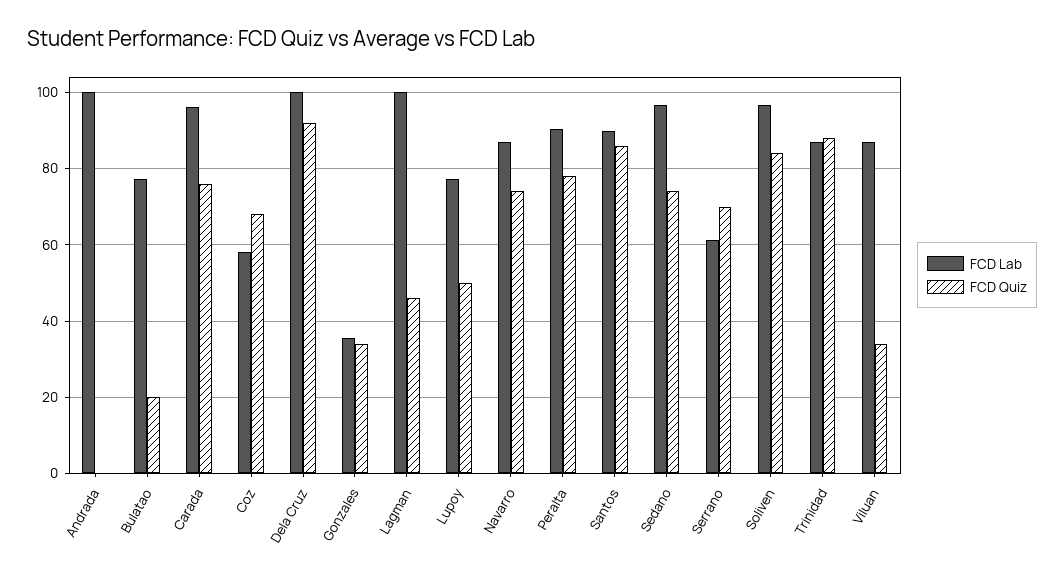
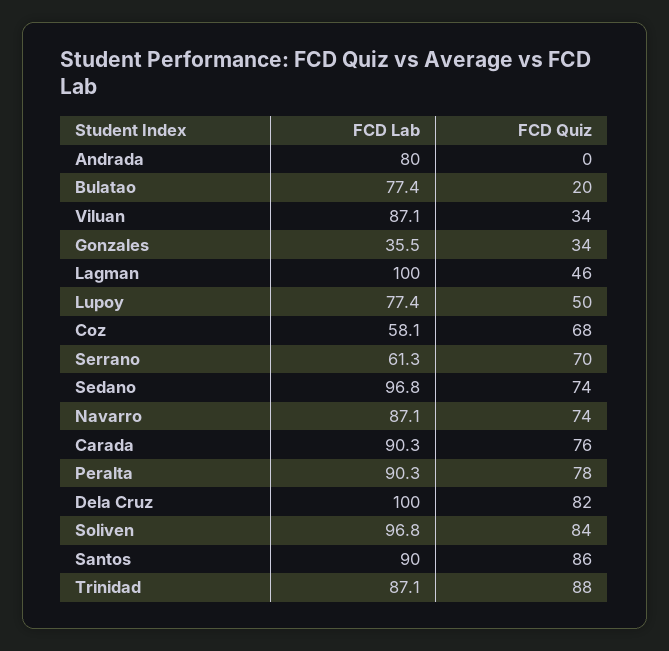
  {
    "FCD Lab": {
-     "Andrada": 100,
+     "Andrada": 80,
      "Bulatao": 77.4,
-     "Carada": 96,
+     "Carada": 90.3,
      "Coz": 58.1,
      "Dela Cruz": 100,
      "Gonzales": 35.5,
      "Lagman": 100,
      "Lupoy": 77.4,
      "Navarro": 87.1,
      "Peralta": 90.3,
      "Santos": 90,
      "Sedano": 96.8,
      "Serrano": 61.3,
      "Soliven": 96.8,
      "Trinidad": 87.1,
      "Viluan": 87.1
    },
    "FCD Quiz": {
      "Andrada": 0,
      "Bulatao": 20,
      "Carada": 76,
      "Coz": 68,
-     "Dela Cruz": 92,
+     "Dela Cruz": 82,
      "Gonzales": 34,
      "Lagman": 46,
      "Lupoy": 50,
      "Navarro": 74,
      "Peralta": 78,
      "Santos": 86,
      "Sedano": 74,
      "Serrano": 70,
      "Soliven": 84,
      "Trinidad": 88,
      "Viluan": 34
    }
  }

